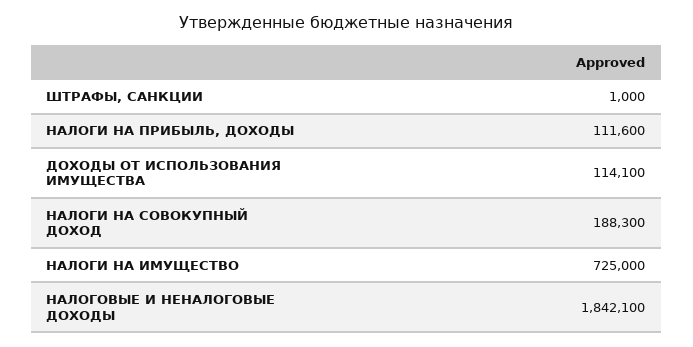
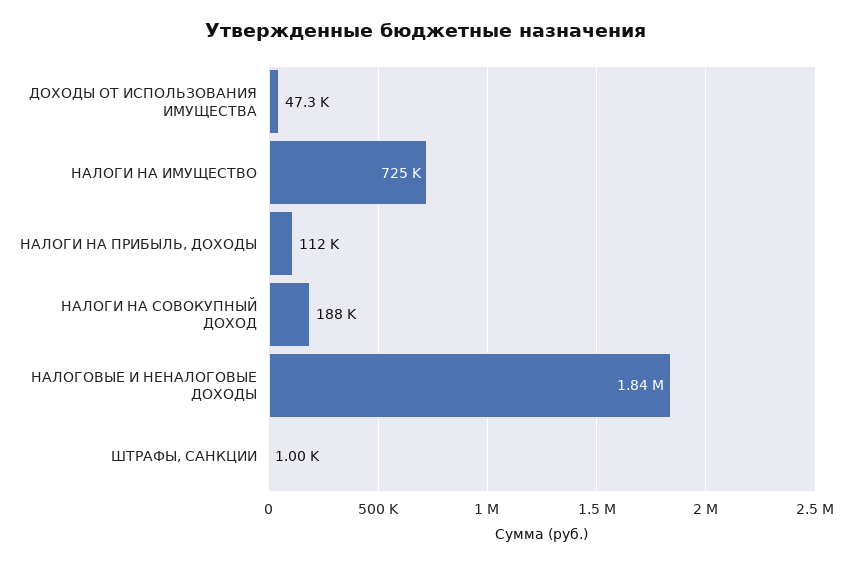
  {
    "ШТРАФЫ, САНКЦИИ": 1000,
    "НАЛОГИ НА ПРИБЫЛЬ, ДОХОДЫ": 111600,
-   "ДОХОДЫ ОТ ИСПОЛЬЗОВАНИЯ ИМУЩЕСТВА": 114100,
+   "ДОХОДЫ ОТ ИСПОЛЬЗОВАНИЯ ИМУЩЕСТВА": 47300,
    "НАЛОГИ НА СОВОКУПНЫЙ ДОХОД": 188300,
    "НАЛОГИ НА ИМУЩЕСТВО": 725000,
    "НАЛОГОВЫЕ И НЕНАЛОГОВЫЕ ДОХОДЫ": 1842100
  }

